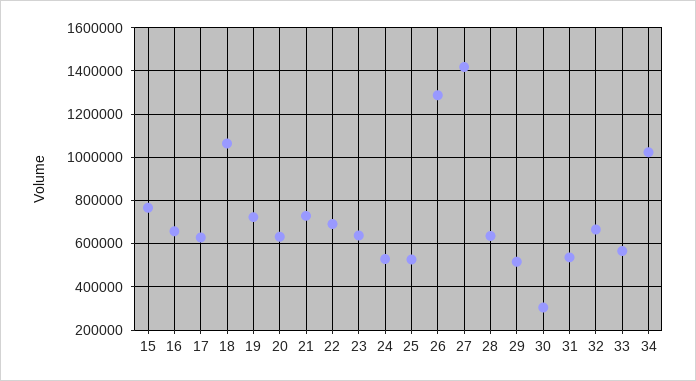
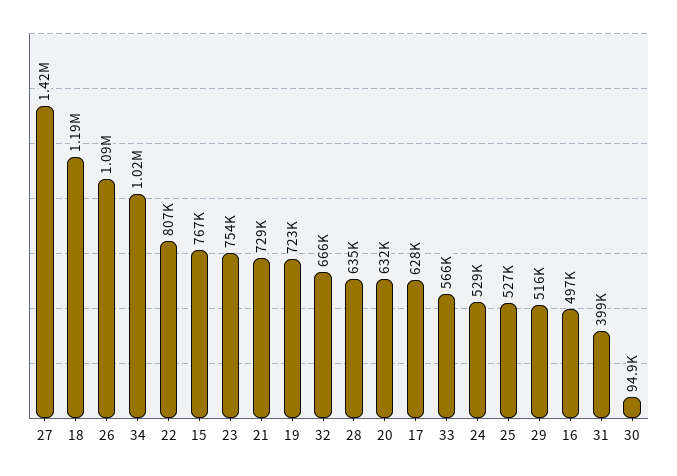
  {
    "15": 767000,
-   "16": 650000,
+   "16": 497000,
    "17": 628000,
-   "18": 1050000,
+   "18": 1190000,
    "19": 723000,
    "20": 632000,
    "21": 729000,
-   "22": 700000,
+   "22": 807000,
-   "23": 650000,
+   "23": 754000,
    "24": 529000,
    "25": 527000,
-   "26": 1300000,
+   "26": 1090000,
    "27": 1420000,
    "28": 635000,
    "29": 516000,
-   "30": 300000,
+   "30": 94900,
-   "31": 550000,
+   "31": 399000,
    "32": 666000,
    "33": 566000,
    "34": 1020000
  }

